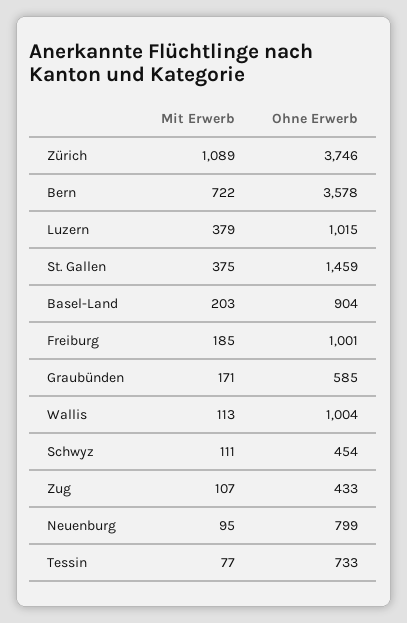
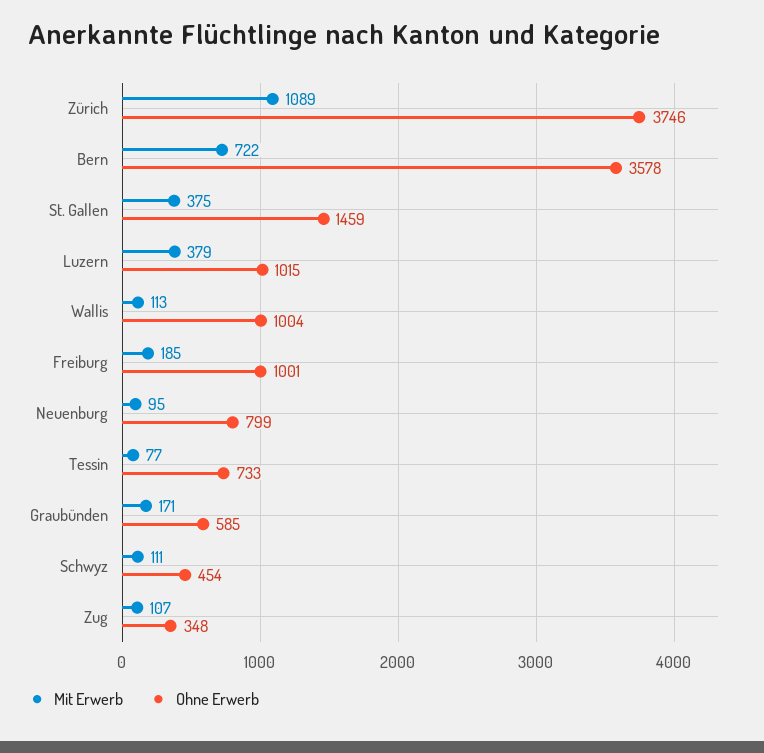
  {
    "Mit Erwerb": {
      "Zürich": 1089,
      "Bern": 722,
      "Luzern": 379,
      "St. Gallen": 375,
-     "Basel-Land": 203,
      "Freiburg": 185,
      "Graubünden": 171,
      "Wallis": 113,
      "Schwyz": 111,
      "Zug": 107,
      "Neuenburg": 95,
      "Tessin": 77
    },
    "Ohne Erwerb": {
      "Zürich": 3746,
      "Bern": 3578,
      "Luzern": 1015,
      "St. Gallen": 1459,
-     "Basel-Land": 904,
      "Freiburg": 1001,
      "Graubünden": 585,
      "Wallis": 1004,
      "Schwyz": 454,
-     "Zug": 433,
+     "Zug": 348,
      "Neuenburg": 799,
      "Tessin": 733
    }
  }

